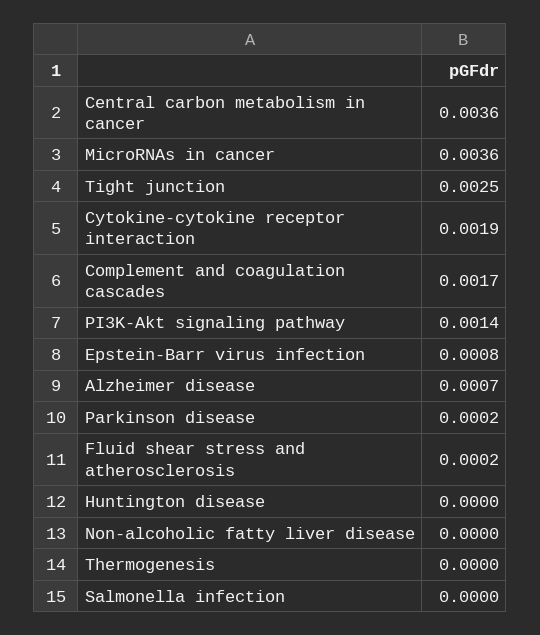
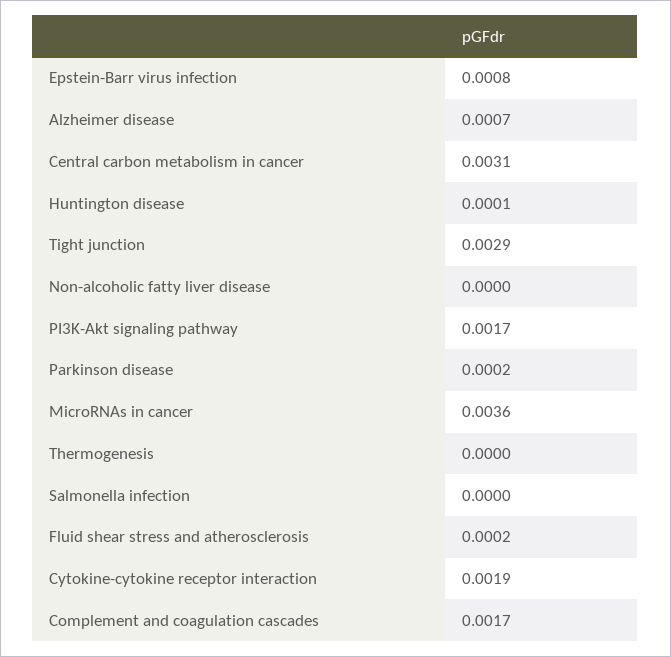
  {
-   "Central carbon metabolism in cancer": 0.0036,
+   "Central carbon metabolism in cancer": 0.0031,
    "MicroRNAs in cancer": 0.0036,
-   "Tight junction": 0.0025,
+   "Tight junction": 0.0029,
    "Cytokine-cytokine receptor interaction": 0.0019,
    "Complement and coagulation cascades": 0.0017,
-   "PI3K-Akt signaling pathway": 0.0014,
+   "PI3K-Akt signaling pathway": 0.0017,
    "Epstein-Barr virus infection": 0.0008,
    "Alzheimer disease": 0.0007,
    "Parkinson disease": 0.0002,
    "Fluid shear stress and atherosclerosis": 0.0002,
-   "Huntington disease": 0,
+   "Huntington disease": 0.0001,
    "Non-alcoholic fatty liver disease": 0,
    "Thermogenesis": 0,
    "Salmonella infection": 0
  }

